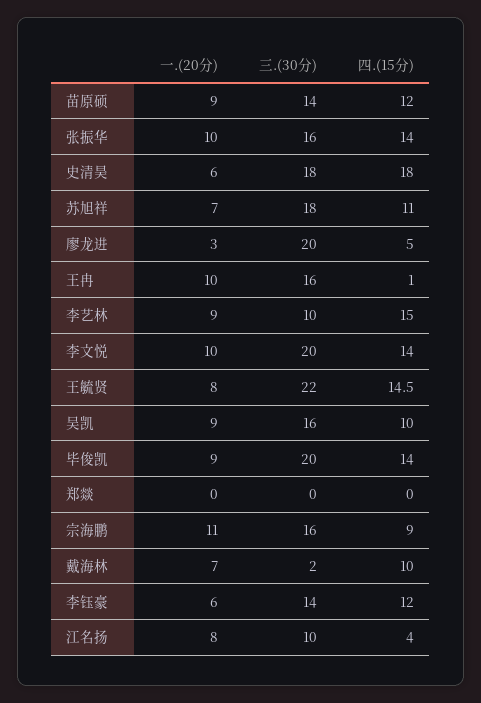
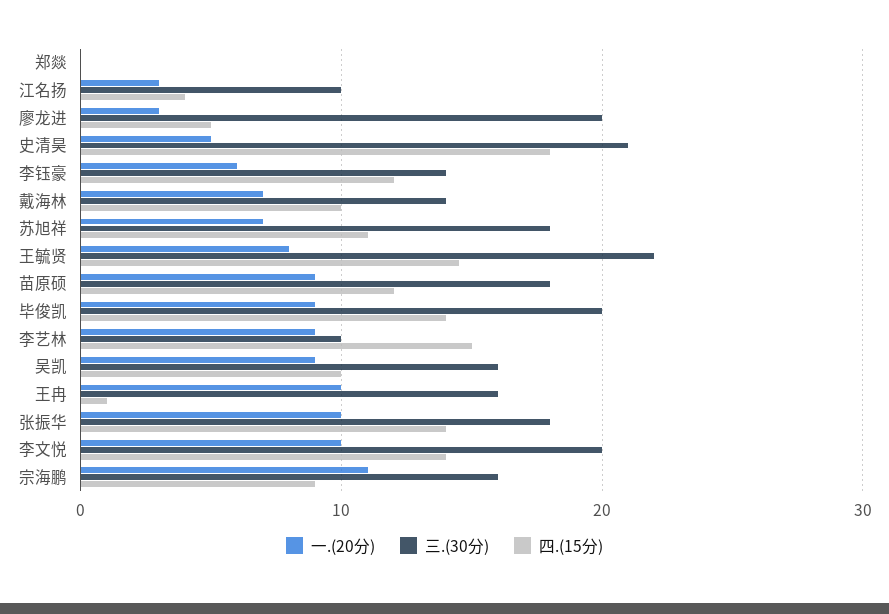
  {
    "一.(20分)": {
      "苗原硕": 9,
      "张振华": 10,
-     "史清昊": 6,
+     "史清昊": 5,
      "苏旭祥": 7,
      "廖龙进": 3,
      "王冉": 10,
      "李艺林": 9,
      "李文悦": 10,
      "王毓贤": 8,
      "吴凯": 9,
      "毕俊凯": 9,
      "郑燚": 0,
      "宗海鹏": 11,
      "戴海林": 7,
      "李钰豪": 6,
-     "江名扬": 8
+     "江名扬": 3
    },
    "三.(30分)": {
-     "苗原硕": 14,
+     "苗原硕": 18,
-     "张振华": 16,
+     "张振华": 18,
-     "史清昊": 18,
+     "史清昊": 21,
      "苏旭祥": 18,
      "廖龙进": 20,
      "王冉": 16,
      "李艺林": 10,
      "李文悦": 20,
      "王毓贤": 22,
      "吴凯": 16,
      "毕俊凯": 20,
      "郑燚": 0,
      "宗海鹏": 16,
-     "戴海林": 2,
+     "戴海林": 14,
      "李钰豪": 14,
      "江名扬": 10
    },
    "四.(15分)": {
      "苗原硕": 12,
      "张振华": 14,
      "史清昊": 18,
      "苏旭祥": 11,
      "廖龙进": 5,
      "王冉": 1,
      "李艺林": 15,
      "李文悦": 14,
      "王毓贤": 14.5,
      "吴凯": 10,
      "毕俊凯": 14,
      "郑燚": 0,
      "宗海鹏": 9,
      "戴海林": 10,
      "李钰豪": 12,
      "江名扬": 4
    }
  }

